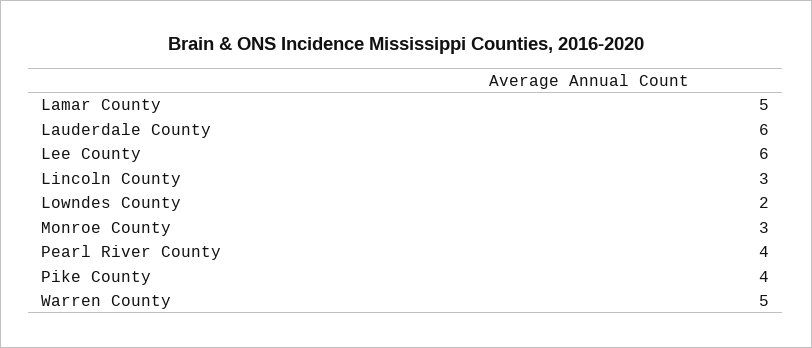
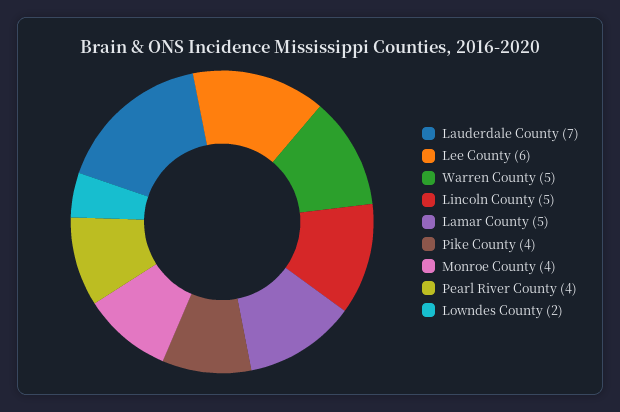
  {
    "Lamar County": 5,
-   "Lauderdale County": 6,
+   "Lauderdale County": 7,
    "Lee County": 6,
-   "Lincoln County": 3,
+   "Lincoln County": 5,
    "Lowndes County": 2,
-   "Monroe County": 3,
+   "Monroe County": 4,
    "Pearl River County": 4,
    "Pike County": 4,
    "Warren County": 5
  }

